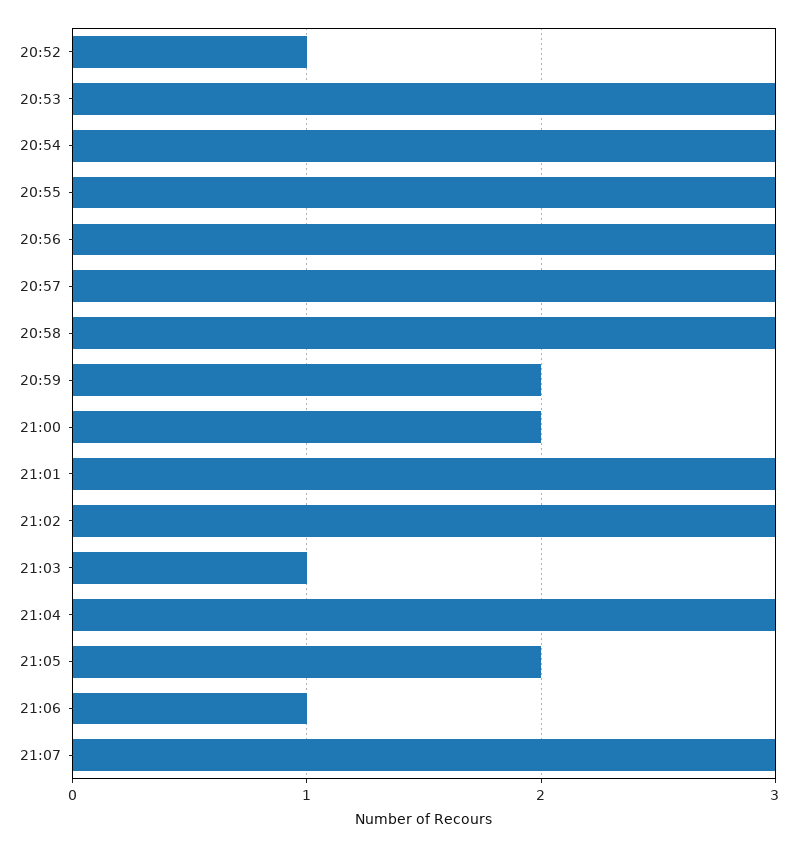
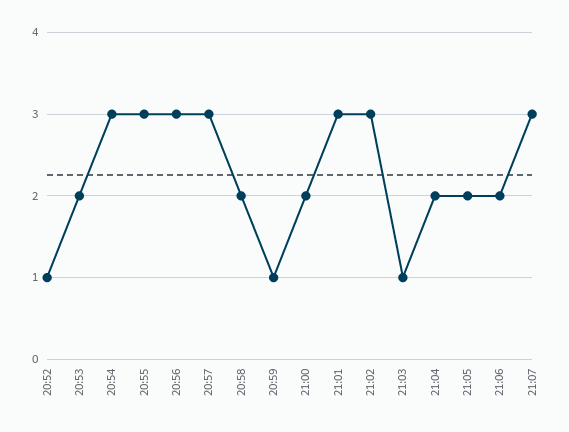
  {
    "20:52": 1,
-   "20:53": 3,
+   "20:53": 2,
    "20:54": 3,
    "20:55": 3,
    "20:56": 3,
    "20:57": 3,
-   "20:58": 3,
+   "20:58": 2,
-   "20:59": 2,
+   "20:59": 1,
    "21:00": 2,
    "21:01": 3,
    "21:02": 3,
    "21:03": 1,
-   "21:04": 3,
+   "21:04": 2,
    "21:05": 2,
-   "21:06": 1,
+   "21:06": 2,
    "21:07": 3
  }

